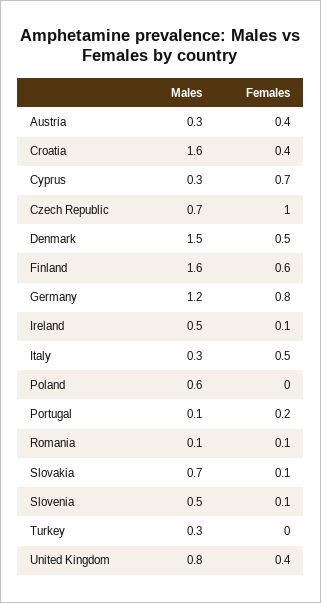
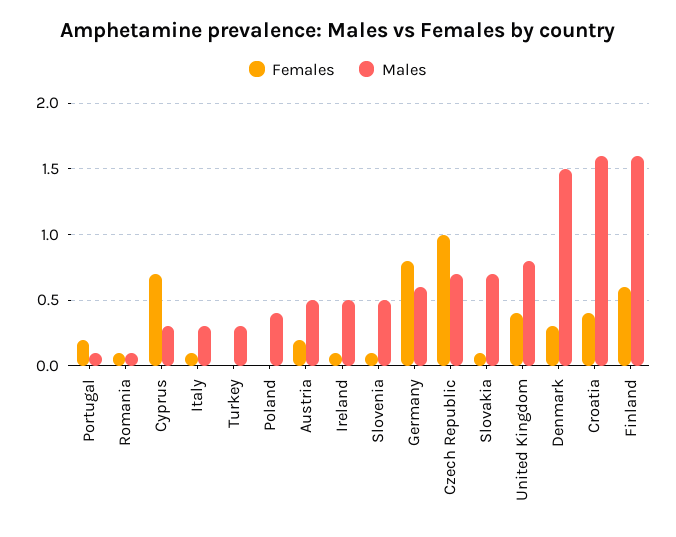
  {
    "Males": {
-     "Austria": 0.3,
+     "Austria": 0.5,
      "Croatia": 1.6,
      "Cyprus": 0.3,
      "Czech Republic": 0.7,
      "Denmark": 1.5,
      "Finland": 1.6,
-     "Germany": 1.2,
+     "Germany": 0.6,
      "Ireland": 0.5,
      "Italy": 0.3,
-     "Poland": 0.6,
+     "Poland": 0.4,
      "Portugal": 0.1,
      "Romania": 0.1,
      "Slovakia": 0.7,
      "Slovenia": 0.5,
      "Turkey": 0.3,
      "United Kingdom": 0.8
    },
    "Females": {
-     "Austria": 0.4,
+     "Austria": 0.2,
      "Croatia": 0.4,
      "Cyprus": 0.7,
      "Czech Republic": 1,
-     "Denmark": 0.5,
+     "Denmark": 0.3,
      "Finland": 0.6,
      "Germany": 0.8,
      "Ireland": 0.1,
-     "Italy": 0.5,
+     "Italy": 0.1,
      "Poland": 0,
      "Portugal": 0.2,
      "Romania": 0.1,
      "Slovakia": 0.1,
      "Slovenia": 0.1,
      "Turkey": 0,
      "United Kingdom": 0.4
    }
  }

